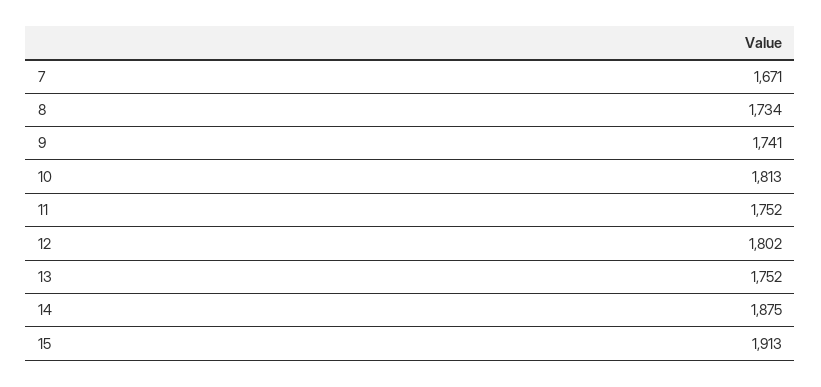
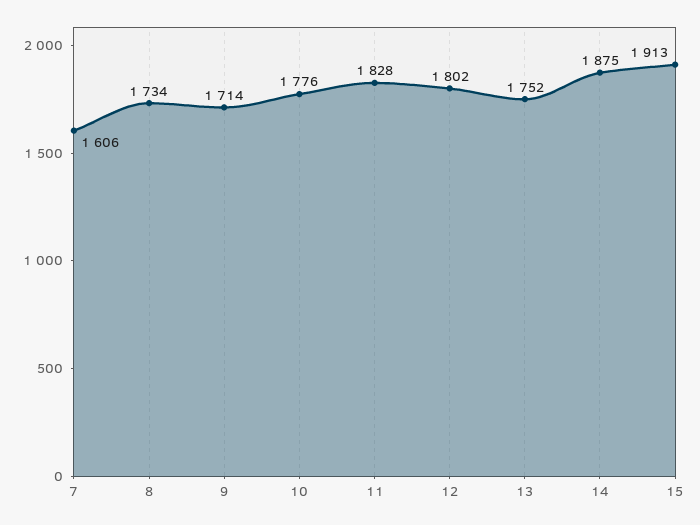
  {
-   "7": 1671,
+   "7": 1606,
    "8": 1734,
-   "9": 1741,
+   "9": 1714,
-   "10": 1813,
+   "10": 1776,
-   "11": 1752,
+   "11": 1828,
    "12": 1802,
    "13": 1752,
    "14": 1875,
    "15": 1913
  }

